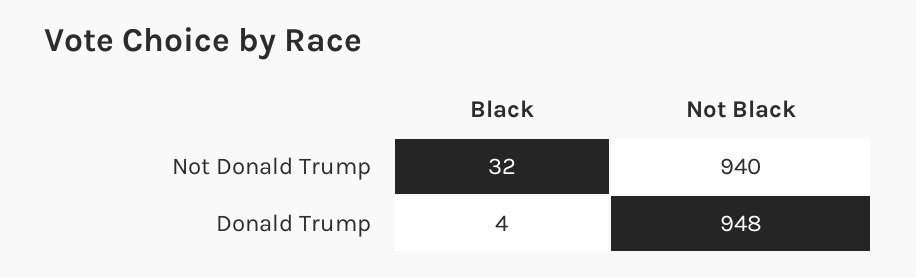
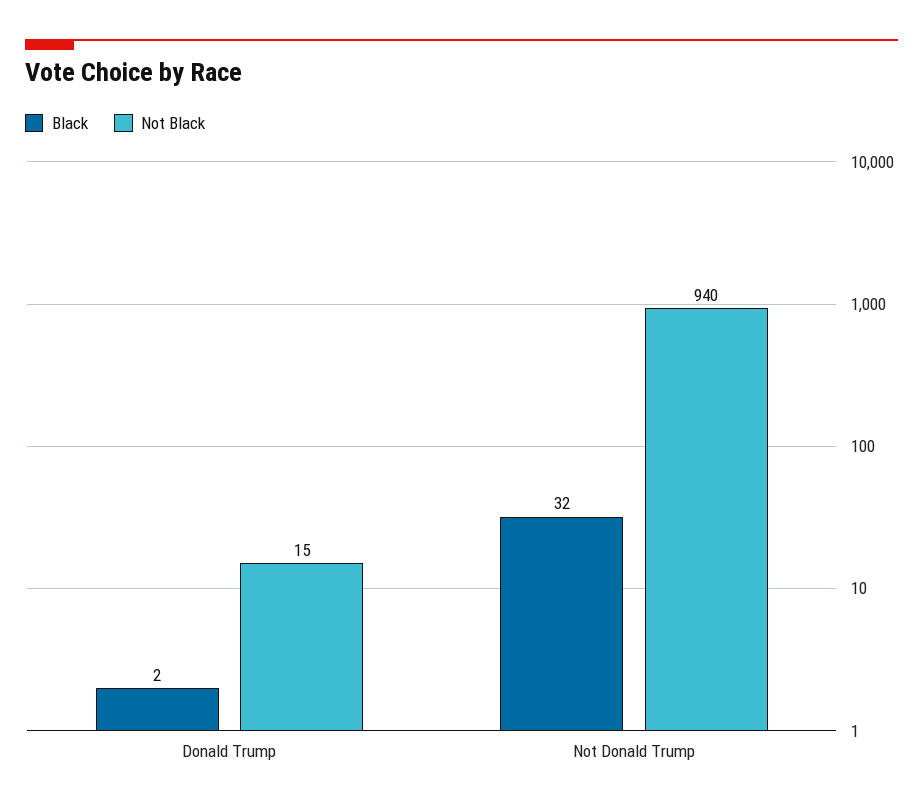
  {
    "Black": {
      "Not Donald Trump": 32,
-     "Donald Trump": 4
+     "Donald Trump": 2
    },
    "Not Black": {
      "Not Donald Trump": 940,
-     "Donald Trump": 948
+     "Donald Trump": 15
    }
  }

